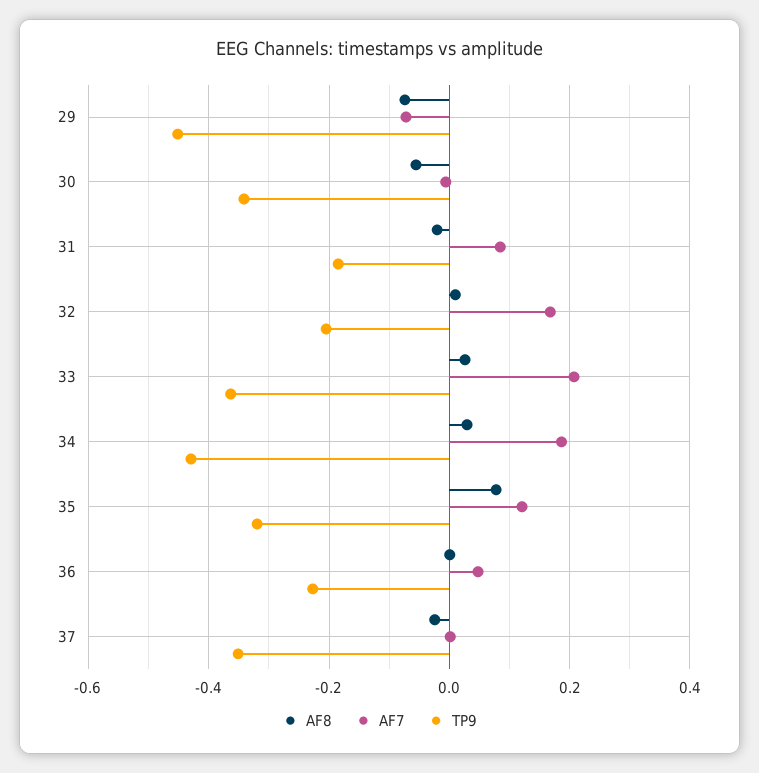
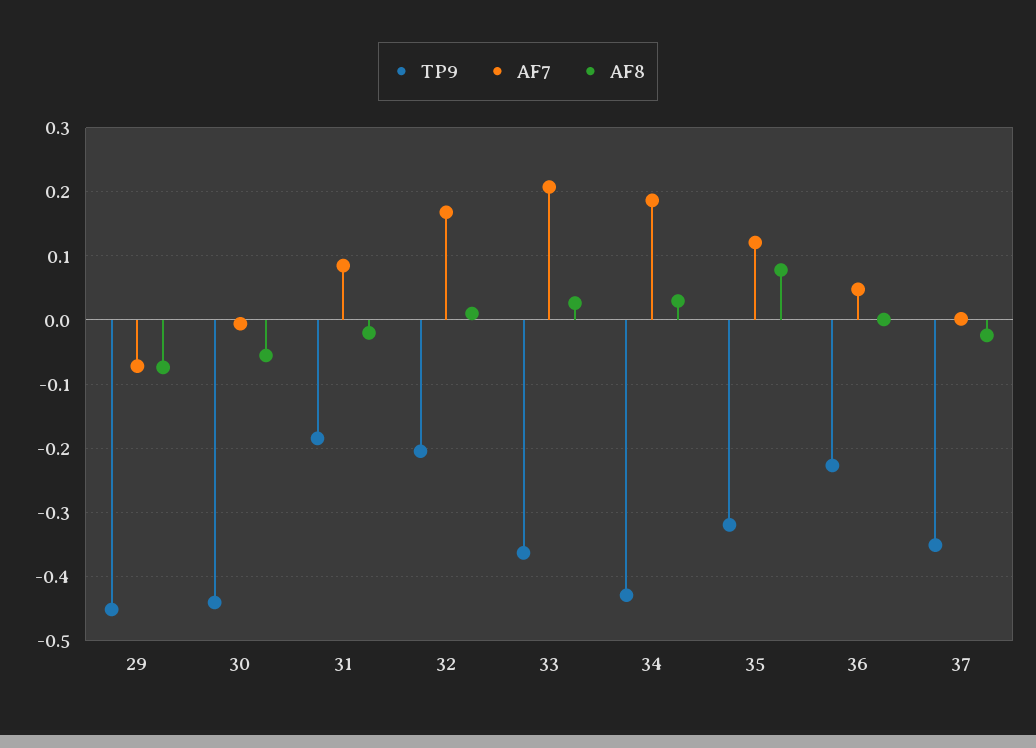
  {
    "AF8": {
      "29": -0.07,
      "30": -0.06,
      "31": -0.02,
      "32": 0.01,
      "33": 0.03,
      "34": 0.03,
      "35": 0.08,
      "36": 0,
      "37": -0.02
    },
    "AF7": {
      "29": -0.07,
      "30": -0.01,
      "31": 0.08,
      "32": 0.17,
      "33": 0.21,
      "34": 0.19,
      "35": 0.12,
      "36": 0.05,
      "37": 0
    },
    "TP9": {
      "29": -0.45,
-     "30": -0.34,
+     "30": -0.44,
      "31": -0.18,
      "32": -0.2,
      "33": -0.36,
      "34": -0.43,
      "35": -0.32,
      "36": -0.23,
      "37": -0.35
    }
  }

